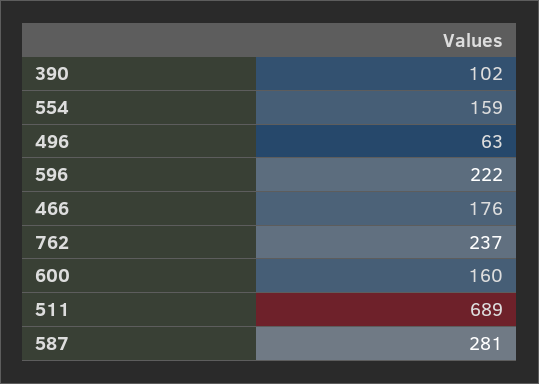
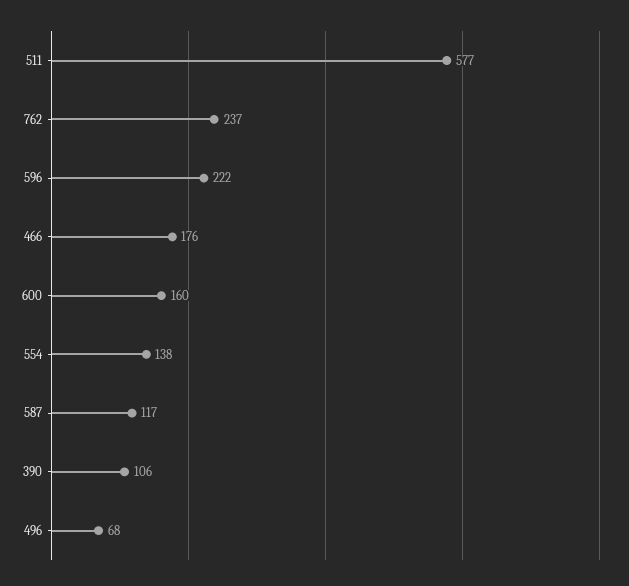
  {
-   "390": 102,
+   "390": 106,
-   "554": 159,
+   "554": 138,
-   "496": 63,
+   "496": 68,
    "596": 222,
    "466": 176,
    "762": 237,
    "600": 160,
-   "511": 689,
+   "511": 577,
-   "587": 281
+   "587": 117
  }

